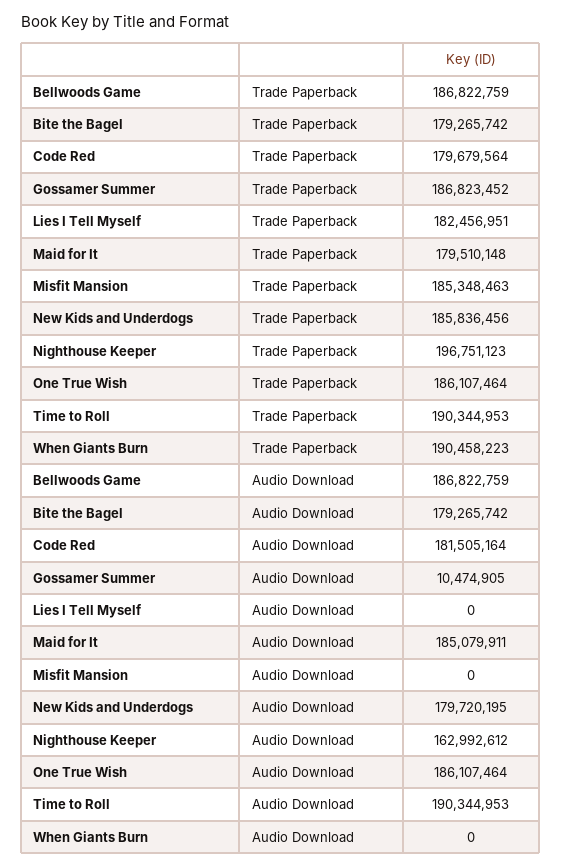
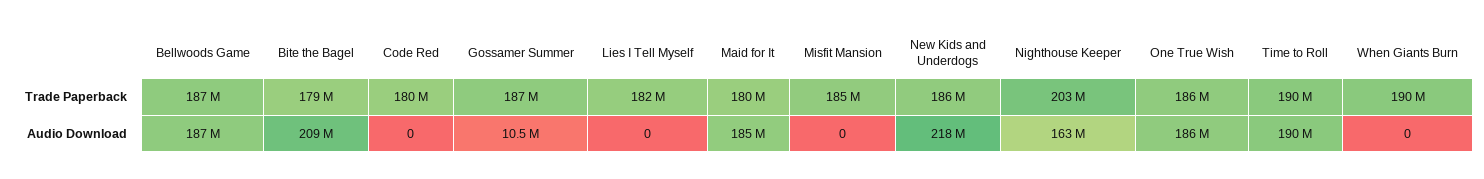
  {
    "Bellwoods Game": {
      "Trade Paperback": 186822759,
      "Audio Download": 186822759
    },
    "Bite the Bagel": {
      "Trade Paperback": 179265742,
-     "Audio Download": 179265742
+     "Audio Download": 209000000
    },
    "Code Red": {
      "Trade Paperback": 179679564,
-     "Audio Download": 181505164
+     "Audio Download": 0
    },
    "Gossamer Summer": {
      "Trade Paperback": 186823452,
      "Audio Download": 10474905
    },
    "Lies I Tell Myself": {
      "Trade Paperback": 182456951,
      "Audio Download": 0
    },
    "Maid for It": {
      "Trade Paperback": 179510148,
      "Audio Download": 185079911
    },
    "Misfit Mansion": {
      "Trade Paperback": 185348463,
      "Audio Download": 0
    },
    "New Kids and Underdogs": {
      "Trade Paperback": 185836456,
-     "Audio Download": 179720195
+     "Audio Download": 218000000
    },
    "Nighthouse Keeper": {
-     "Trade Paperback": 196751123,
+     "Trade Paperback": 203000000,
      "Audio Download": 162992612
    },
    "One True Wish": {
      "Trade Paperback": 186107464,
      "Audio Download": 186107464
    },
    "Time to Roll": {
      "Trade Paperback": 190344953,
      "Audio Download": 190344953
    },
    "When Giants Burn": {
      "Trade Paperback": 190458223,
      "Audio Download": 0
    }
  }

